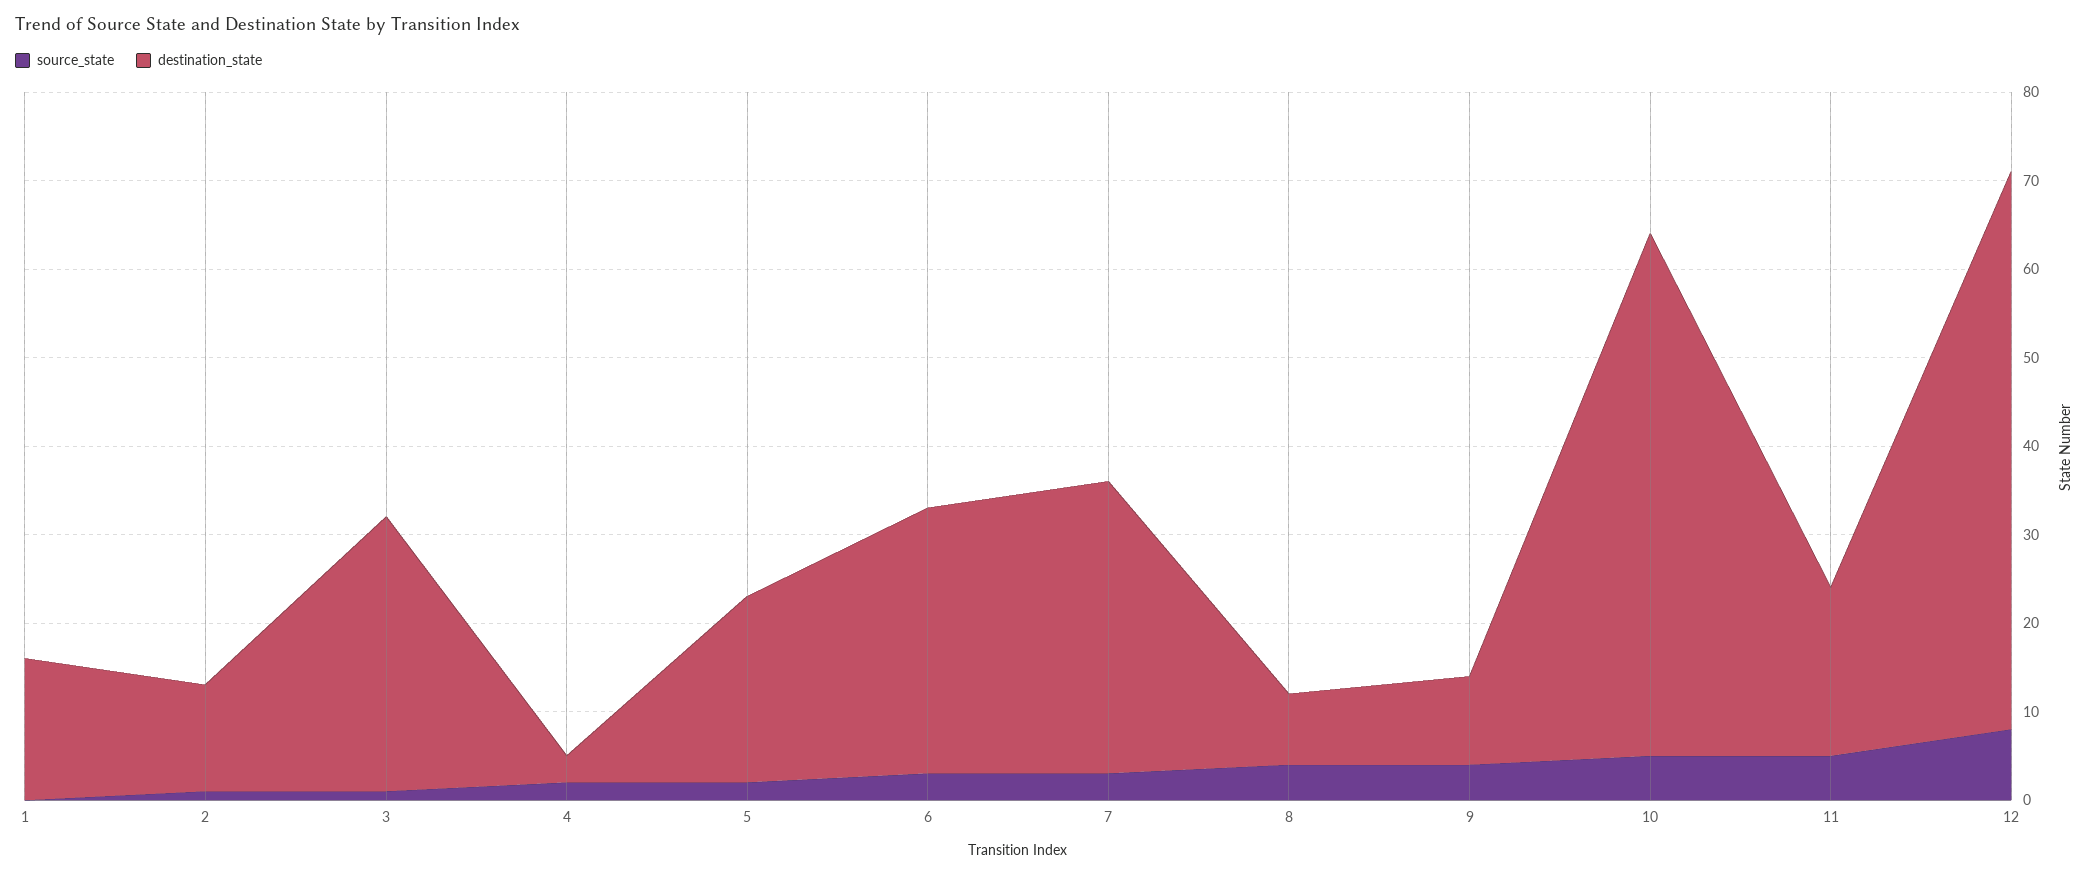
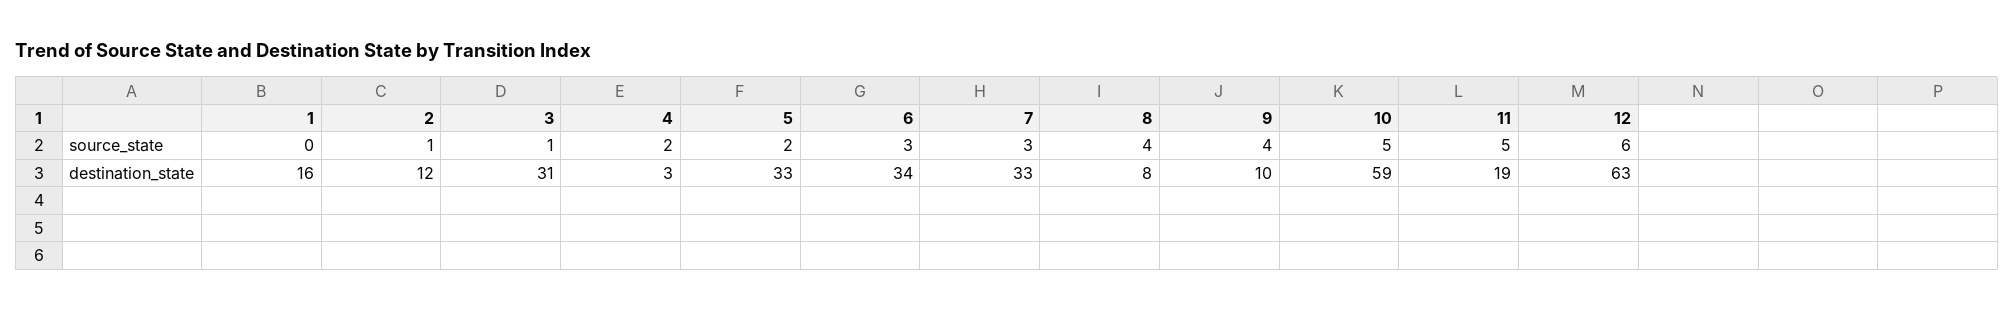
  {
    "source_state": {
      "1": 0,
      "2": 1,
      "3": 1,
      "4": 2,
      "5": 2,
      "6": 3,
      "7": 3,
      "8": 4,
      "9": 4,
      "10": 5,
      "11": 5,
-     "12": 8
+     "12": 6
    },
    "destination_state": {
      "1": 16,
      "2": 12,
      "3": 31,
      "4": 3,
-     "5": 21,
+     "5": 33,
-     "6": 30,
+     "6": 34,
      "7": 33,
      "8": 8,
      "9": 10,
      "10": 59,
      "11": 19,
      "12": 63
    }
  }

